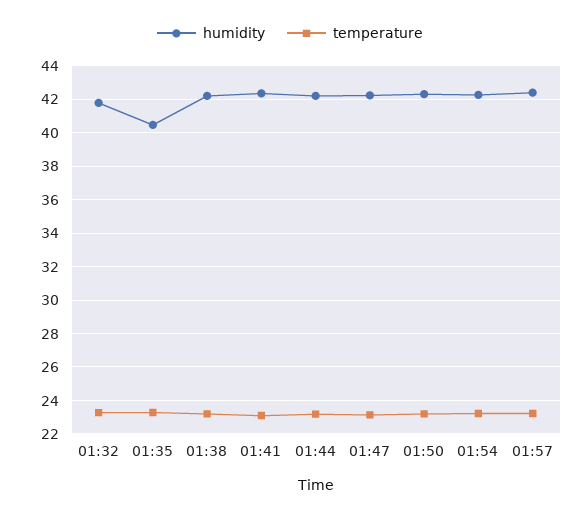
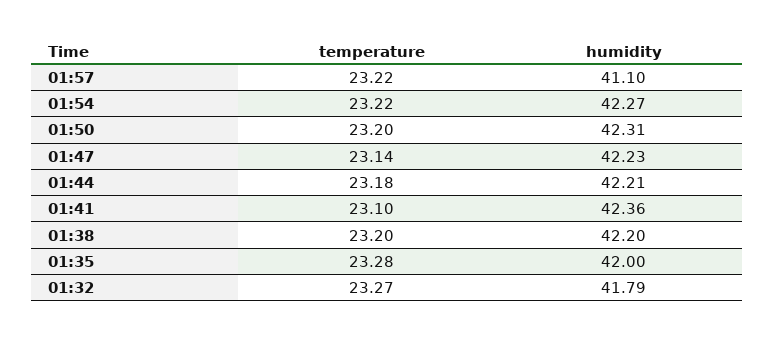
  {
    "humidity": {
      "01:32": 41.79,
-     "01:35": 40.5,
+     "01:35": 42,
      "01:38": 42.2,
      "01:41": 42.36,
      "01:44": 42.21,
      "01:47": 42.23,
      "01:50": 42.31,
      "01:54": 42.27,
-     "01:57": 42.5
+     "01:57": 41.1
    },
    "temperature": {
      "01:32": 23.27,
      "01:35": 23.28,
      "01:38": 23.2,
      "01:41": 23.1,
      "01:44": 23.18,
      "01:47": 23.14,
      "01:50": 23.2,
      "01:54": 23.22,
      "01:57": 23.22
    }
  }

